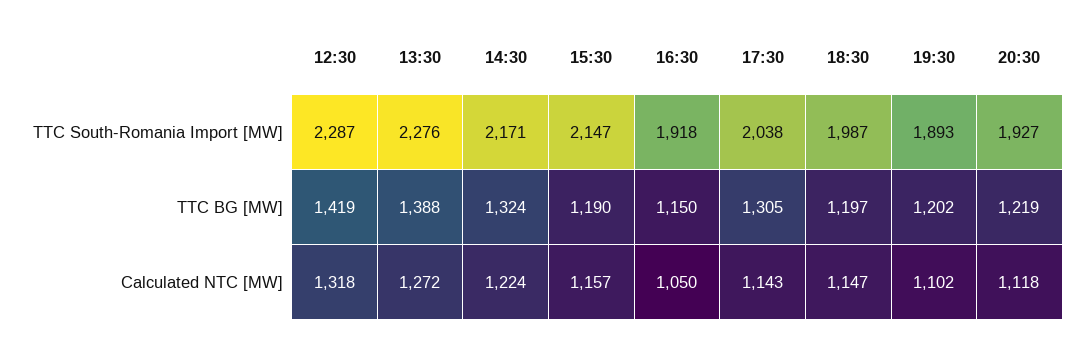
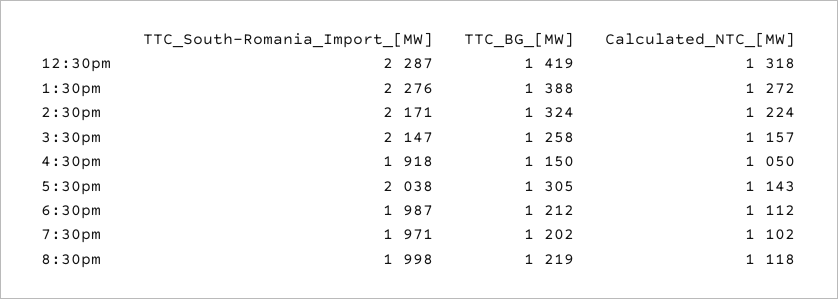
  {
    "12:30": {
      "TTC South-Romania Import [MW]": 2287,
      "TTC BG [MW]": 1419,
      "Calculated NTC [MW]": 1318
    },
    "13:30": {
      "TTC South-Romania Import [MW]": 2276,
      "TTC BG [MW]": 1388,
      "Calculated NTC [MW]": 1272
    },
    "14:30": {
      "TTC South-Romania Import [MW]": 2171,
      "TTC BG [MW]": 1324,
      "Calculated NTC [MW]": 1224
    },
    "15:30": {
      "TTC South-Romania Import [MW]": 2147,
-     "TTC BG [MW]": 1190,
+     "TTC BG [MW]": 1258,
      "Calculated NTC [MW]": 1157
    },
    "16:30": {
      "TTC South-Romania Import [MW]": 1918,
      "TTC BG [MW]": 1150,
      "Calculated NTC [MW]": 1050
    },
    "17:30": {
      "TTC South-Romania Import [MW]": 2038,
      "TTC BG [MW]": 1305,
      "Calculated NTC [MW]": 1143
    },
    "18:30": {
      "TTC South-Romania Import [MW]": 1987,
-     "TTC BG [MW]": 1197,
+     "TTC BG [MW]": 1212,
-     "Calculated NTC [MW]": 1147
+     "Calculated NTC [MW]": 1112
    },
    "19:30": {
-     "TTC South-Romania Import [MW]": 1893,
+     "TTC South-Romania Import [MW]": 1971,
      "TTC BG [MW]": 1202,
      "Calculated NTC [MW]": 1102
    },
    "20:30": {
-     "TTC South-Romania Import [MW]": 1927,
+     "TTC South-Romania Import [MW]": 1998,
      "TTC BG [MW]": 1219,
      "Calculated NTC [MW]": 1118
    }
  }

